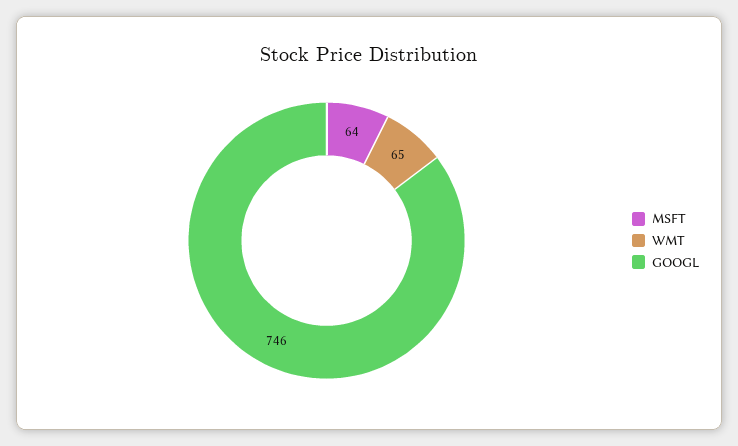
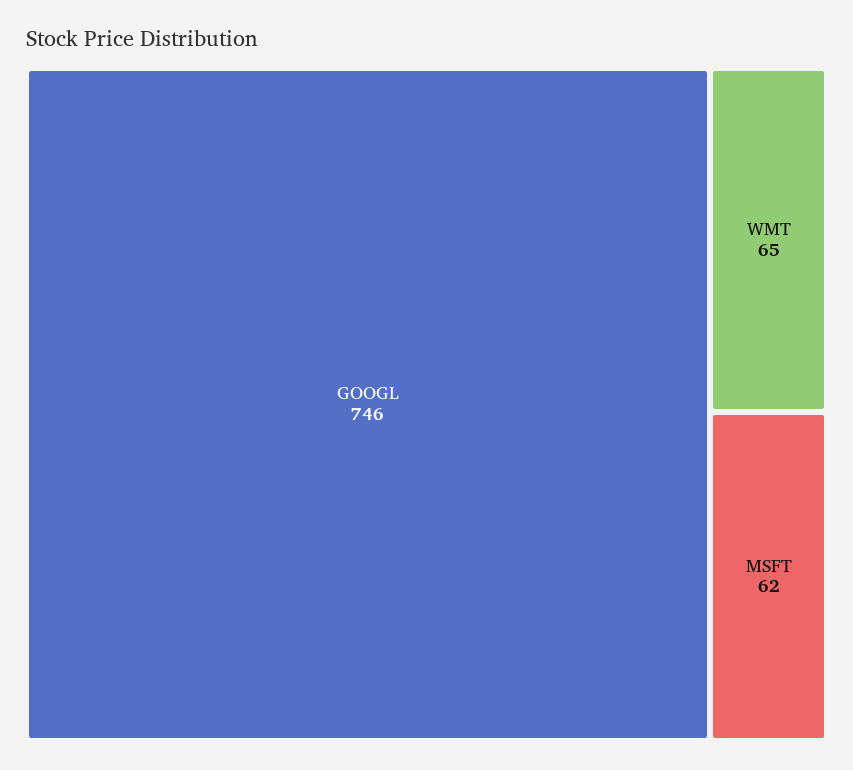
  {
-   "MSFT": 64,
+   "MSFT": 62,
    "WMT": 65,
    "GOOGL": 746
  }

